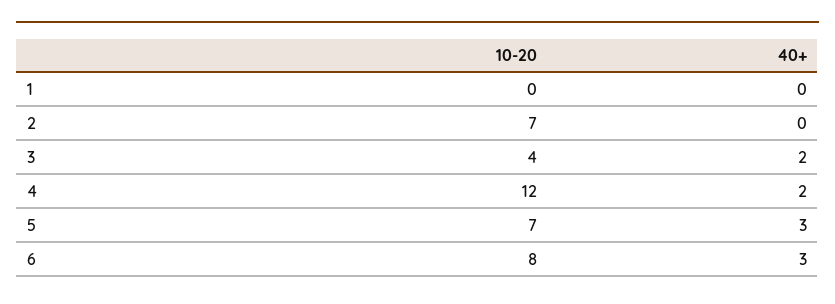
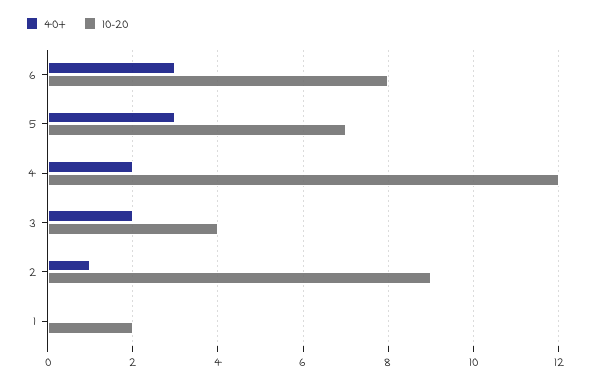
  {
    "10-20": {
-     "1": 0,
+     "1": 2,
-     "2": 7,
+     "2": 9,
      "3": 4,
      "4": 12,
      "5": 7,
      "6": 8
    },
    "40+": {
      "1": 0,
-     "2": 0,
+     "2": 1,
      "3": 2,
      "4": 2,
      "5": 3,
      "6": 3
    }
  }

